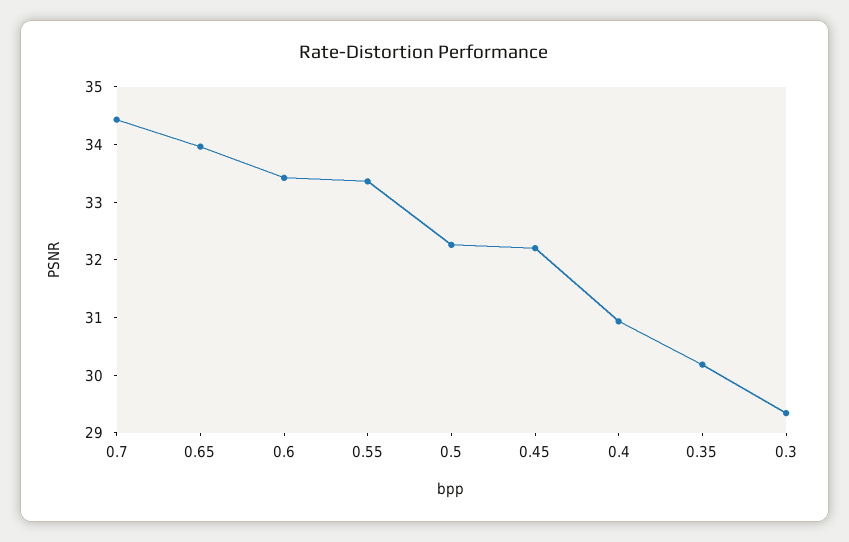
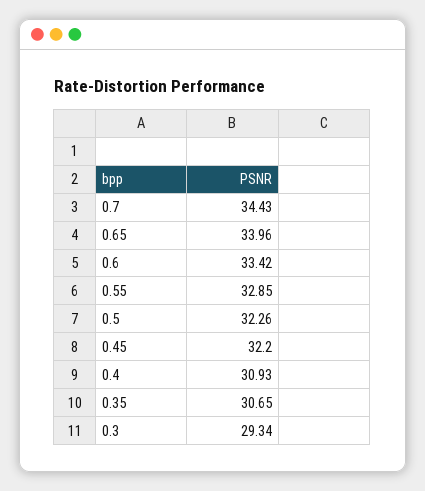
  {
    "0.7": 34.43,
    "0.65": 33.96,
    "0.6": 33.42,
-   "0.55": 33.4,
+   "0.55": 32.85,
    "0.5": 32.26,
    "0.45": 32.2,
    "0.4": 30.93,
-   "0.35": 30.2,
+   "0.35": 30.65,
    "0.3": 29.34
  }

